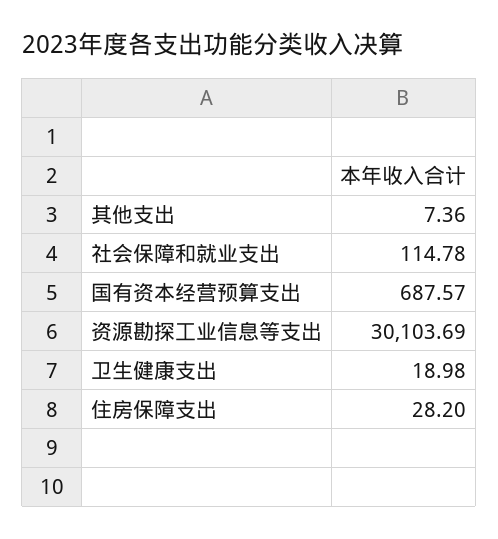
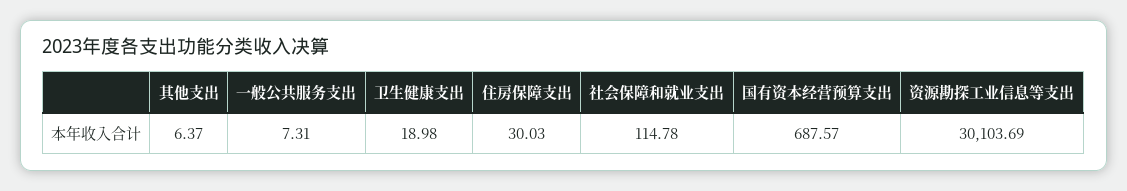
  {
-   "其他支出": 7.36,
+   "其他支出": 6.37,
    "社会保障和就业支出": 114.78,
    "国有资本经营预算支出": 687.57,
    "资源勘探工业信息等支出": 30103.69,
    "卫生健康支出": 18.98,
-   "住房保障支出": 28.2
+   "住房保障支出": 30.03,
+   "一般公共服务支出": 7.31
  }

